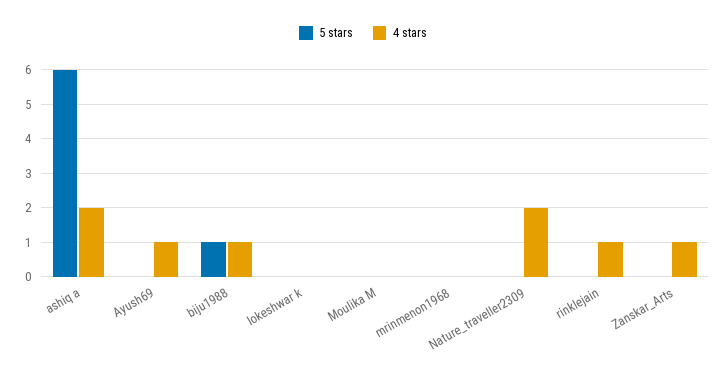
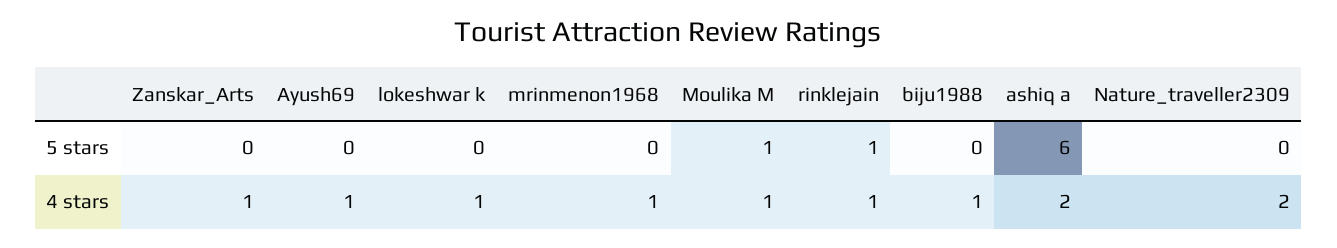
  {
    "5 stars": {
      "ashiq a": 6,
      "Ayush69": 0,
-     "biju1988": 1,
+     "biju1988": 0,
      "lokeshwar k": 0,
-     "Moulika M": 0,
+     "Moulika M": 1,
      "mrinmenon1968": 0,
      "Nature_traveller2309": 0,
-     "rinklejain": 0,
+     "rinklejain": 1,
      "Zanskar_Arts": 0
    },
    "4 stars": {
      "ashiq a": 2,
      "Ayush69": 1,
      "biju1988": 1,
-     "lokeshwar k": 0,
+     "lokeshwar k": 1,
-     "Moulika M": 0,
+     "Moulika M": 1,
-     "mrinmenon1968": 0,
+     "mrinmenon1968": 1,
      "Nature_traveller2309": 2,
      "rinklejain": 1,
      "Zanskar_Arts": 1
    }
  }

